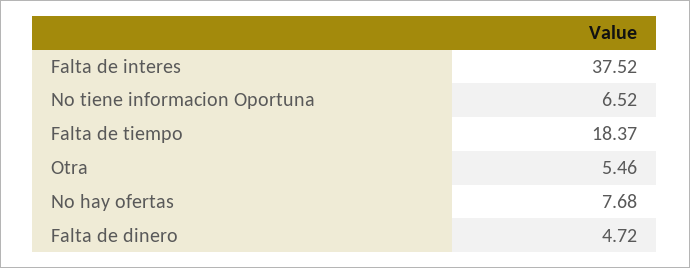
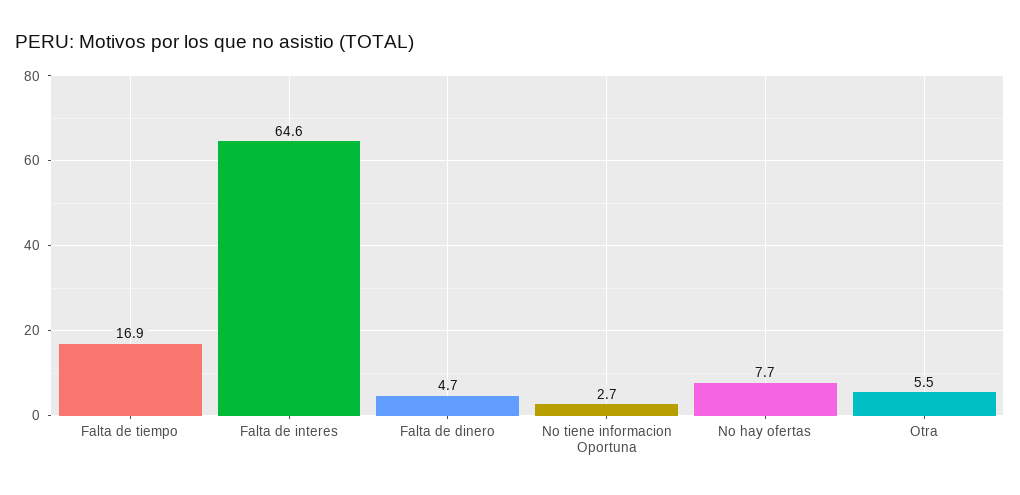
  {
-   "Falta de interes": 37.52,
+   "Falta de interes": 64.6,
-   "No tiene informacion Oportuna": 6.52,
+   "No tiene informacion Oportuna": 2.7,
-   "Falta de tiempo": 18.37,
+   "Falta de tiempo": 16.9,
    "Otra": 5.46,
    "No hay ofertas": 7.68,
    "Falta de dinero": 4.72
  }

